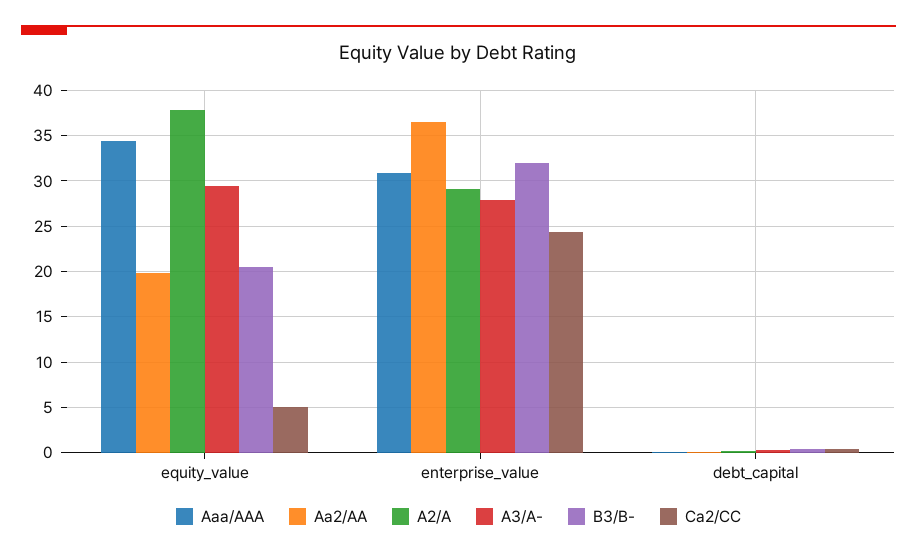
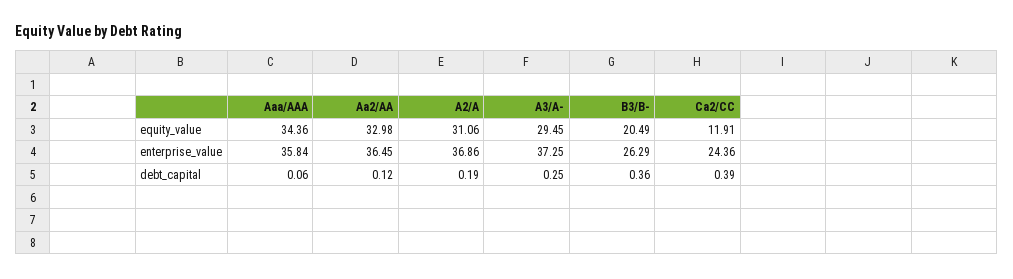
  {
    "Aaa/AAA": {
      "equity_value": 34.36,
-     "enterprise_value": 31,
+     "enterprise_value": 35.84,
      "debt_capital": 0.06
    },
    "Aa2/AA": {
-     "equity_value": 20,
+     "equity_value": 32.98,
      "enterprise_value": 36.45,
      "debt_capital": 0.12
    },
    "A2/A": {
-     "equity_value": 38,
+     "equity_value": 31.06,
-     "enterprise_value": 29,
+     "enterprise_value": 36.86,
      "debt_capital": 0.19
    },
    "A3/A-": {
      "equity_value": 29.45,
-     "enterprise_value": 28,
+     "enterprise_value": 37.25,
      "debt_capital": 0.25
    },
    "B3/B-": {
      "equity_value": 20.49,
-     "enterprise_value": 32,
+     "enterprise_value": 26.29,
      "debt_capital": 0.36
    },
    "Ca2/CC": {
-     "equity_value": 5,
+     "equity_value": 11.91,
      "enterprise_value": 24.36,
      "debt_capital": 0.39
    }
  }

